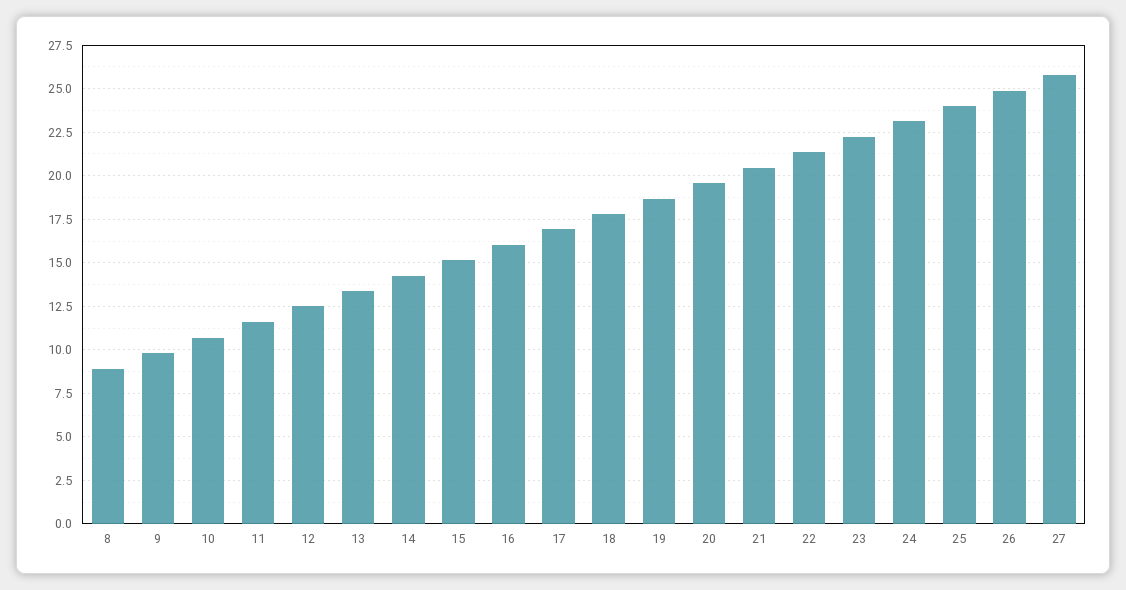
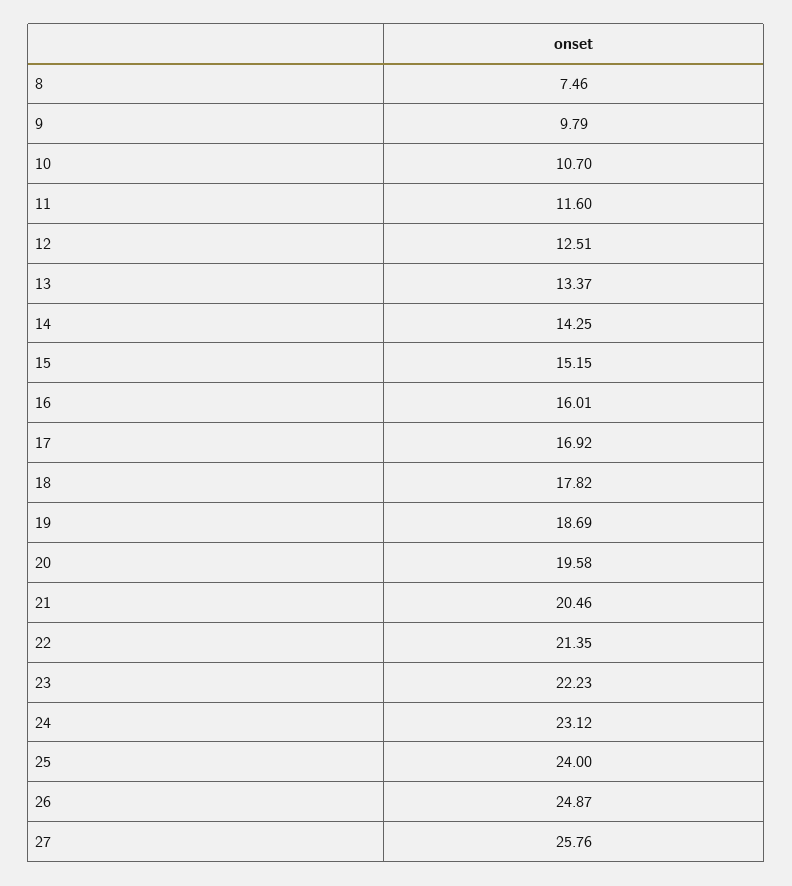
  {
-   "8": 9,
+   "8": 7.46,
    "9": 9.79,
    "10": 10.7,
    "11": 11.6,
    "12": 12.51,
    "13": 13.37,
    "14": 14.25,
    "15": 15.15,
    "16": 16.01,
    "17": 16.92,
    "18": 17.82,
    "19": 18.69,
    "20": 19.58,
    "21": 20.46,
    "22": 21.35,
    "23": 22.23,
    "24": 23.12,
    "25": 24,
    "26": 24.87,
    "27": 25.76
  }

